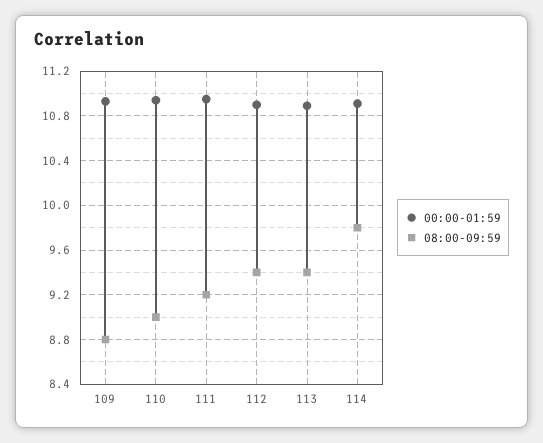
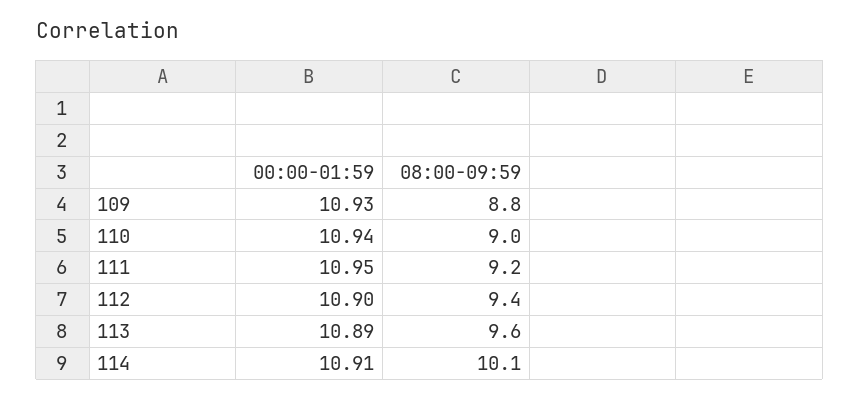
  {
    "00:00-01:59": {
      "109": 10.93,
      "110": 10.94,
      "111": 10.95,
      "112": 10.9,
      "113": 10.89,
      "114": 10.91
    },
    "08:00-09:59": {
      "109": 8.8,
      "110": 9,
      "111": 9.2,
      "112": 9.4,
-     "113": 9.4,
+     "113": 9.6,
-     "114": 9.8
+     "114": 10.1
    }
  }

